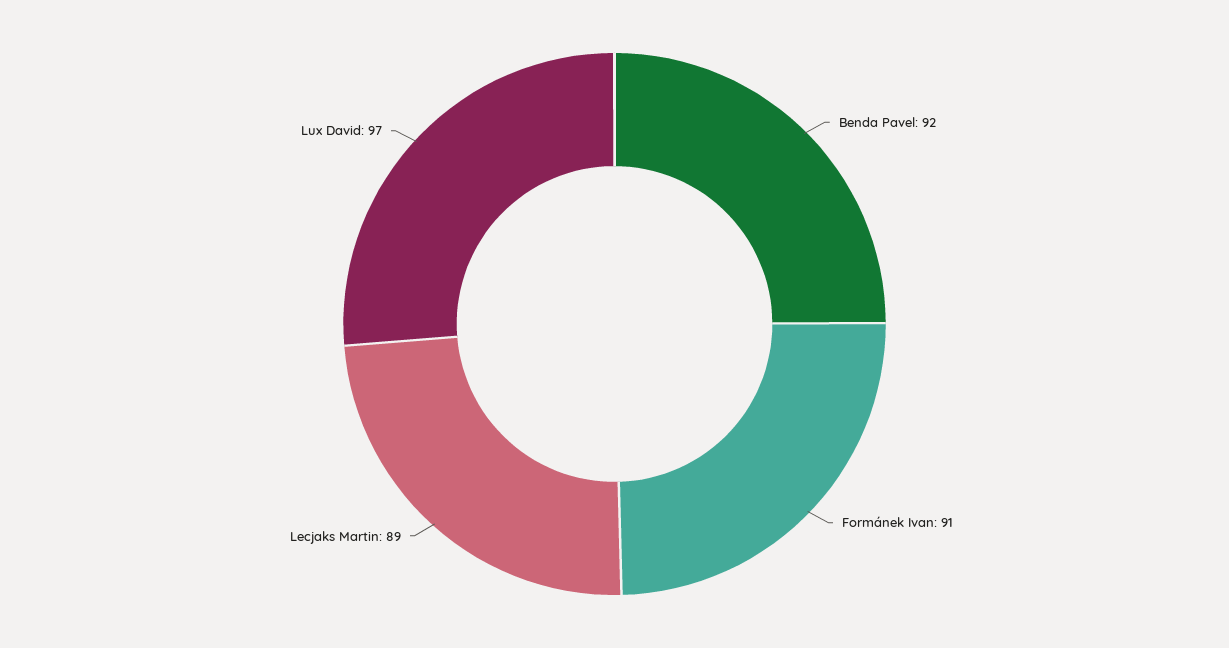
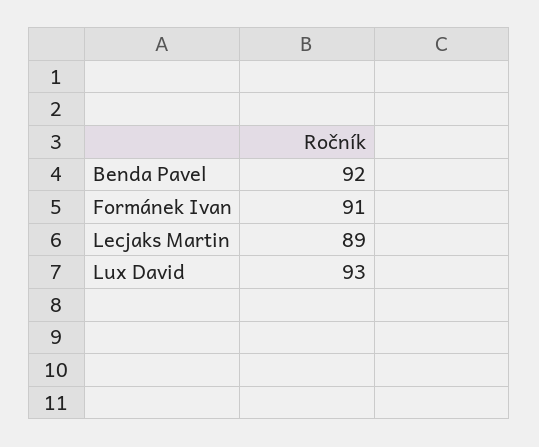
  {
    "Benda Pavel": 92,
    "Formánek Ivan": 91,
    "Lecjaks Martin": 89,
-   "Lux David": 97
+   "Lux David": 93
  }

